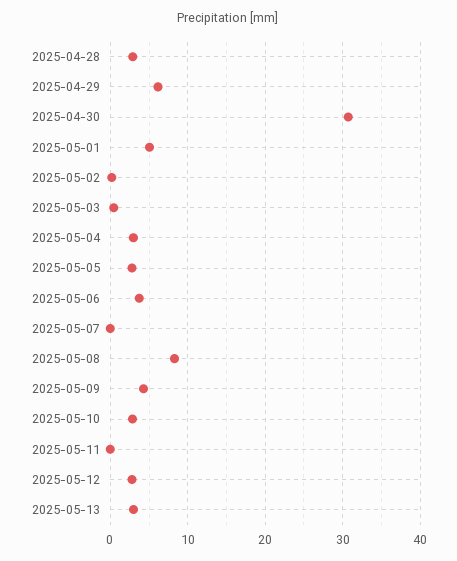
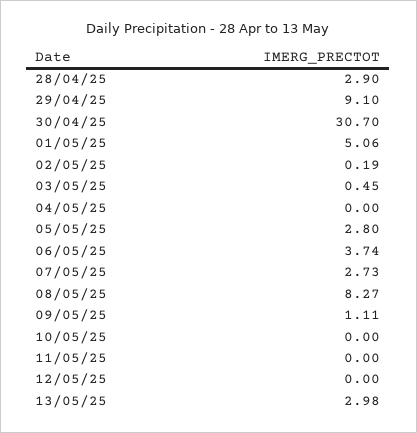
  {
    "2025-04-28": 2.9,
-   "2025-04-29": 6,
+   "2025-04-29": 9.1,
    "2025-04-30": 30.7,
    "2025-05-01": 5.06,
    "2025-05-02": 0.19,
    "2025-05-03": 0.45,
-   "2025-05-04": 3,
+   "2025-05-04": 0,
    "2025-05-05": 2.8,
    "2025-05-06": 3.74,
-   "2025-05-07": 0,
+   "2025-05-07": 2.73,
    "2025-05-08": 8.27,
-   "2025-05-09": 4,
+   "2025-05-09": 1.11,
-   "2025-05-10": 3,
+   "2025-05-10": 0,
    "2025-05-11": 0,
-   "2025-05-12": 3,
+   "2025-05-12": 0,
    "2025-05-13": 2.98
  }

